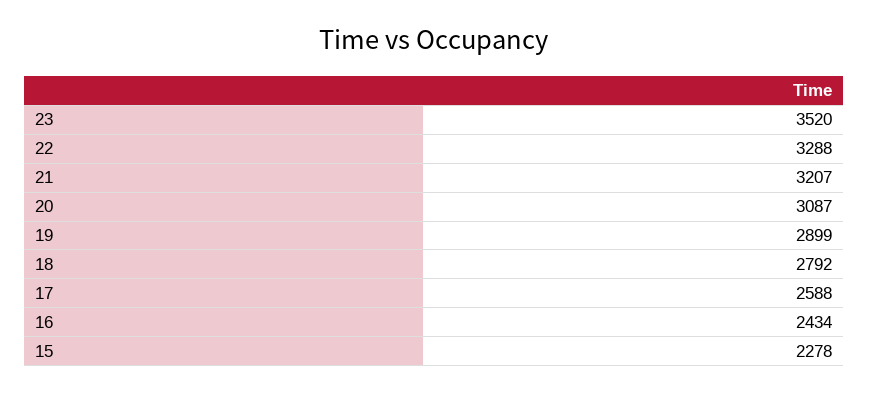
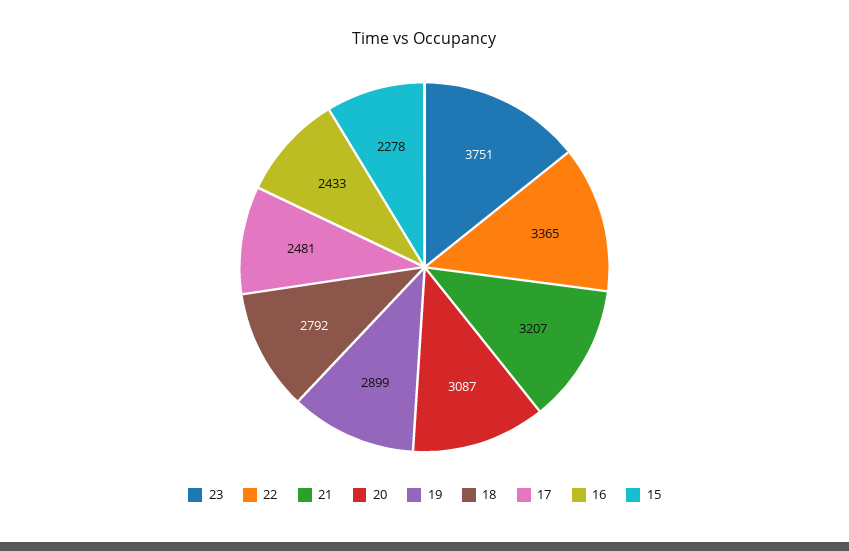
  {
-   "23": 3520,
+   "23": 3751,
-   "22": 3288,
+   "22": 3365,
    "21": 3207,
    "20": 3087,
    "19": 2899,
    "18": 2792,
-   "17": 2588,
+   "17": 2481,
-   "16": 2434,
+   "16": 2433,
    "15": 2278
  }

